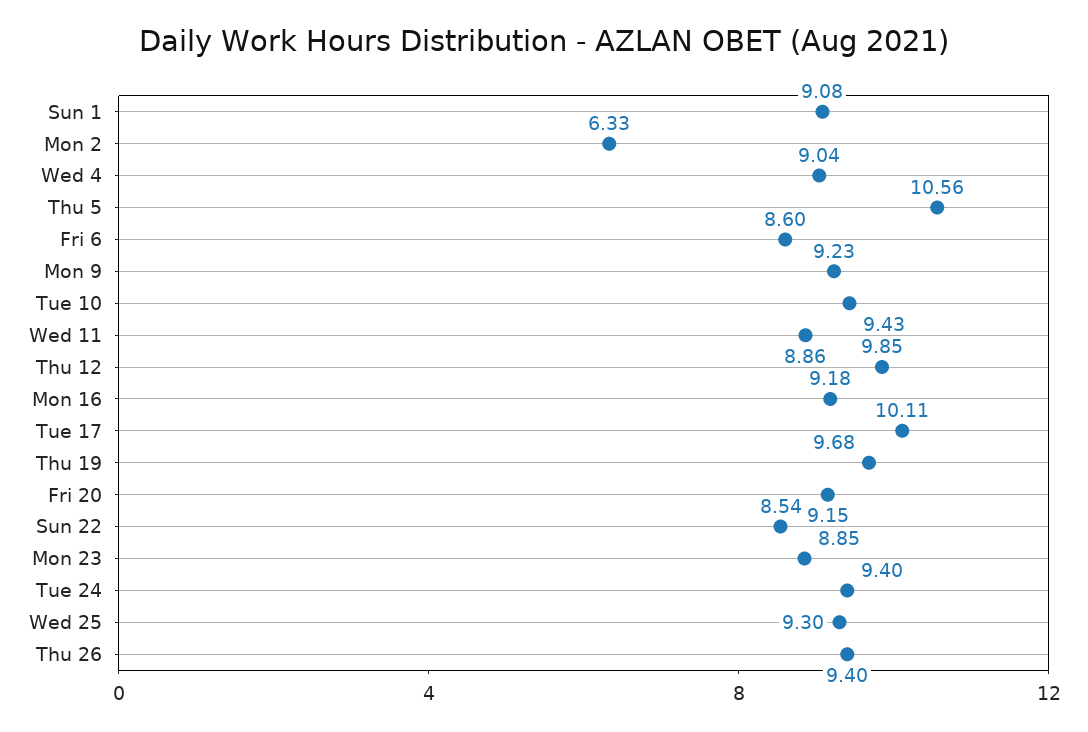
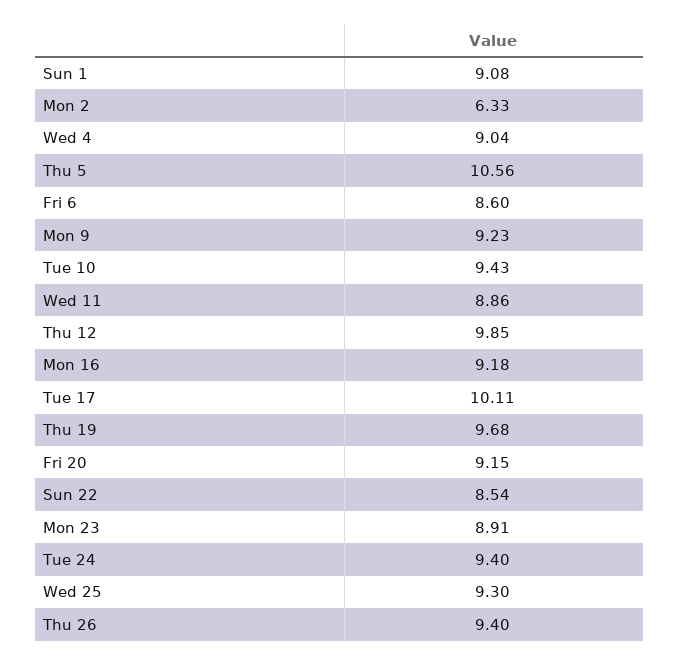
  {
    "Sun 1": 9.08,
    "Mon 2": 6.33,
    "Wed 4": 9.04,
    "Thu 5": 10.56,
    "Fri 6": 8.6,
    "Mon 9": 9.23,
    "Tue 10": 9.43,
    "Wed 11": 8.86,
    "Thu 12": 9.85,
    "Mon 16": 9.18,
    "Tue 17": 10.11,
    "Thu 19": 9.68,
    "Fri 20": 9.15,
    "Sun 22": 8.54,
-   "Mon 23": 8.85,
+   "Mon 23": 8.91,
    "Tue 24": 9.4,
    "Wed 25": 9.3,
    "Thu 26": 9.4
  }

